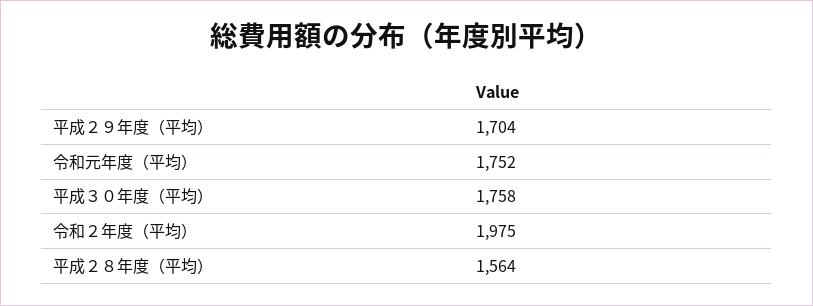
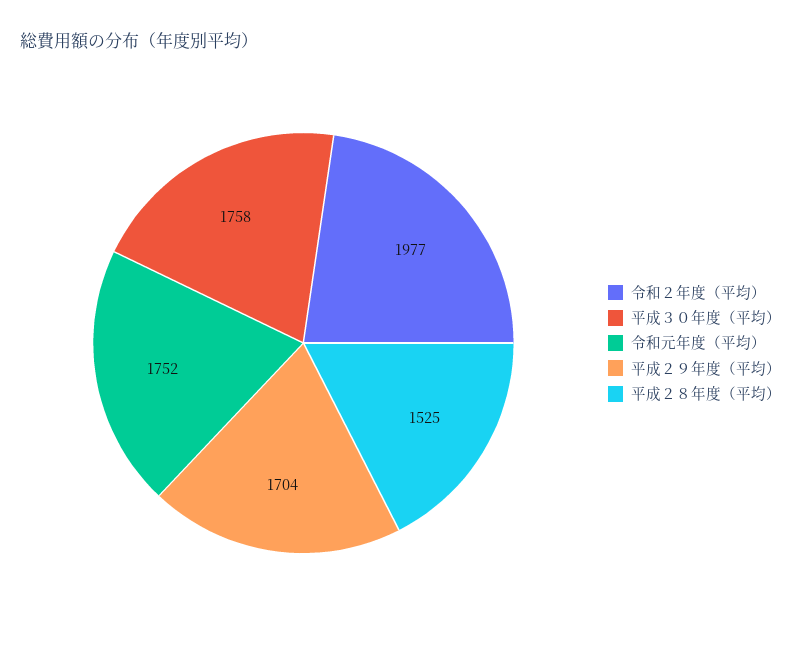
  {
    "平成２９年度（平均）": 1704,
    "令和元年度（平均）": 1752,
    "平成３０年度（平均）": 1758,
-   "令和２年度（平均）": 1975,
+   "令和２年度（平均）": 1977,
-   "平成２８年度（平均）": 1564
+   "平成２８年度（平均）": 1525
  }

